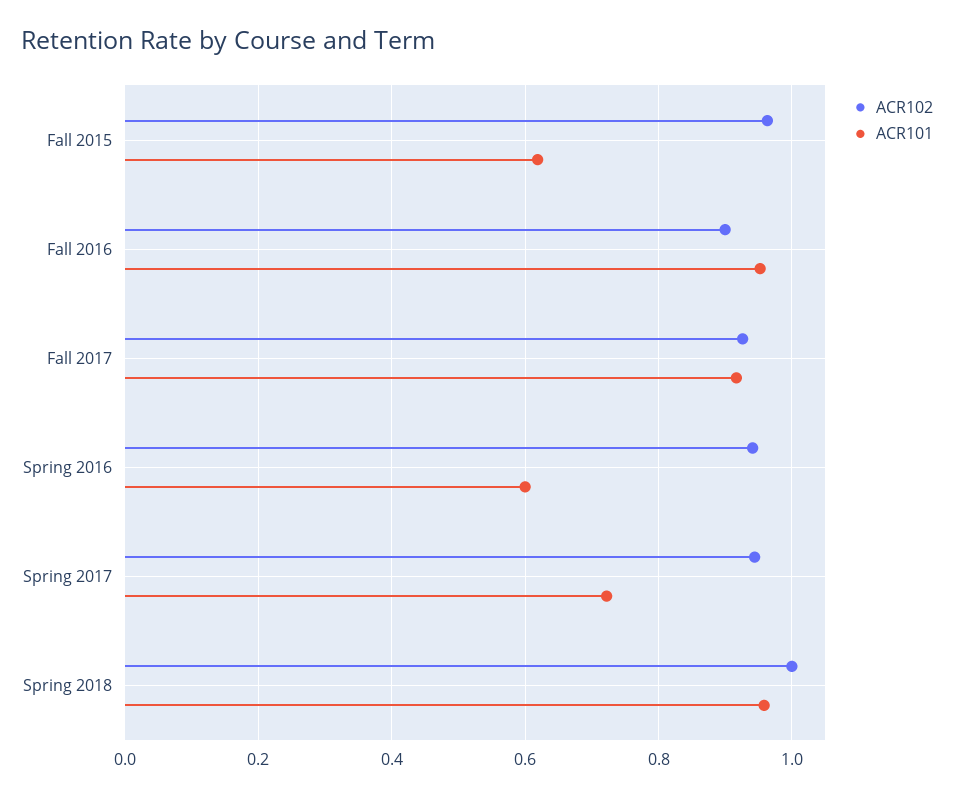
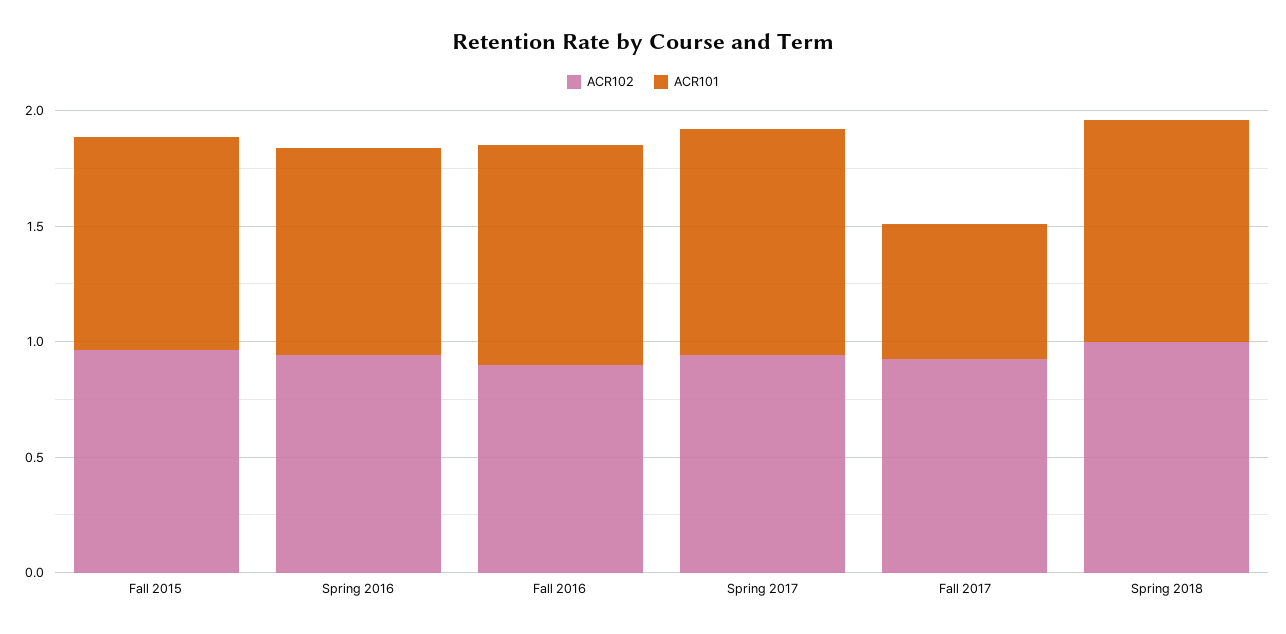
  {
    "ACR102": {
      "Fall 2015": 0.96,
      "Fall 2016": 0.9,
      "Fall 2017": 0.92,
      "Spring 2016": 0.94,
      "Spring 2017": 0.94,
      "Spring 2018": 1
    },
    "ACR101": {
-     "Fall 2015": 0.62,
+     "Fall 2015": 0.9,
      "Fall 2016": 0.96,
-     "Fall 2017": 0.92,
+     "Fall 2017": 0.6,
-     "Spring 2016": 0.6,
+     "Spring 2016": 0.9,
-     "Spring 2017": 0.72,
+     "Spring 2017": 1,
      "Spring 2018": 0.96
    }
  }

